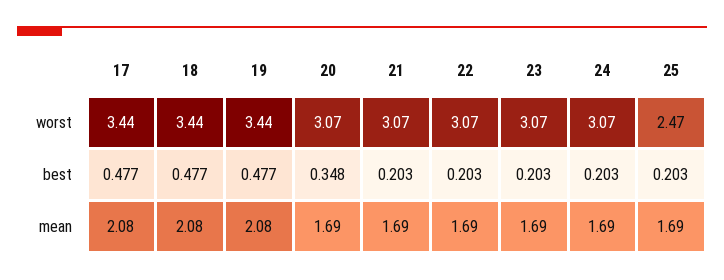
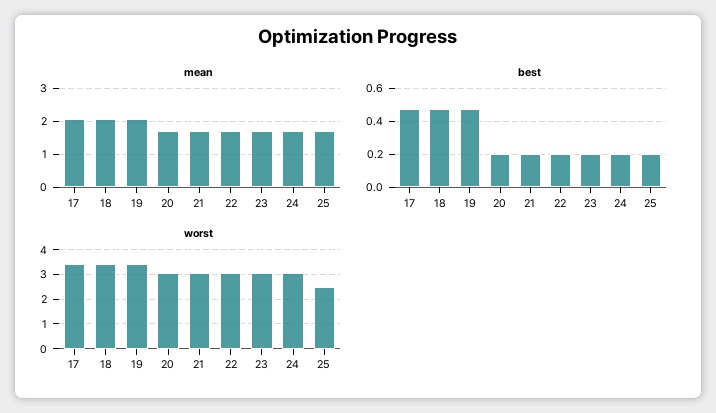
  {
    "worst": {
      "17": 3.44,
      "18": 3.44,
      "19": 3.44,
      "20": 3.07,
      "21": 3.07,
      "22": 3.07,
      "23": 3.07,
      "24": 3.07,
      "25": 2.47
    },
    "best": {
      "17": 0.477,
      "18": 0.477,
      "19": 0.477,
-     "20": 0.348,
+     "20": 0.2,
      "21": 0.203,
      "22": 0.203,
      "23": 0.203,
      "24": 0.203,
      "25": 0.203
    },
    "mean": {
      "17": 2.08,
      "18": 2.08,
      "19": 2.08,
      "20": 1.69,
      "21": 1.69,
      "22": 1.69,
      "23": 1.69,
      "24": 1.69,
      "25": 1.69
    }
  }

